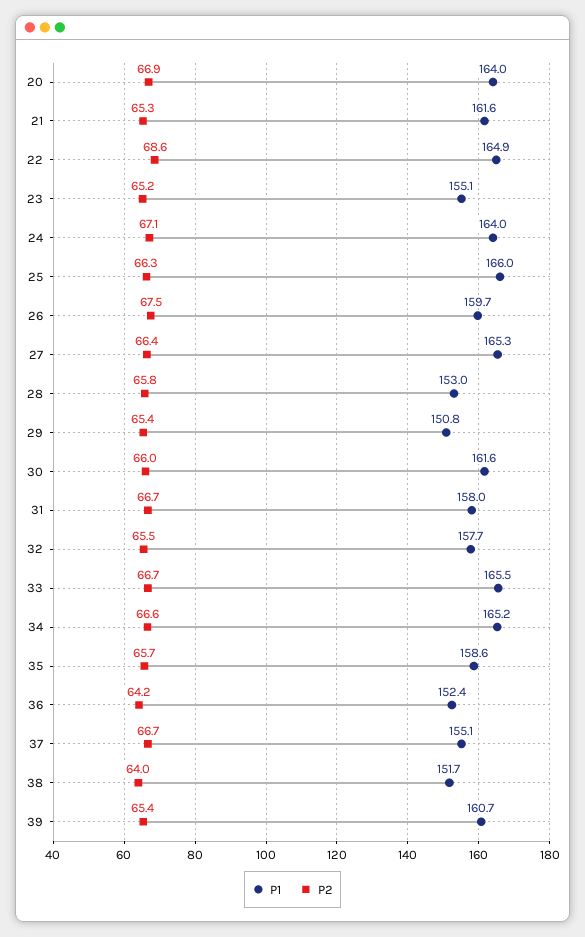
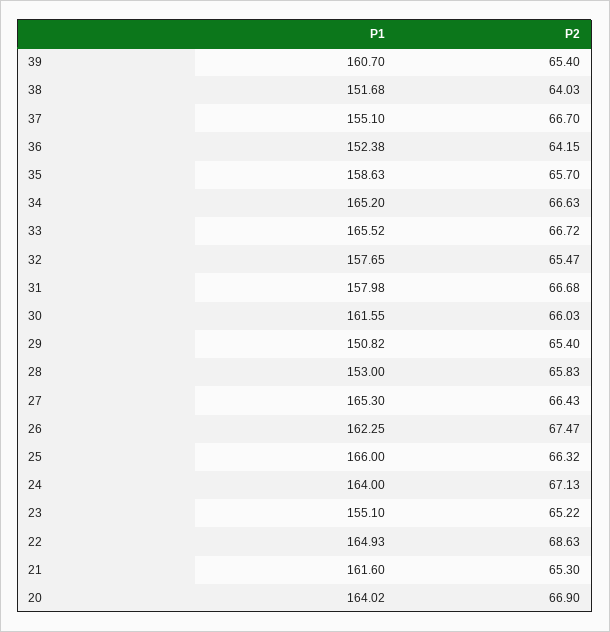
  {
    "P1": {
      "20": 164.02,
      "21": 161.6,
      "22": 164.93,
      "23": 155.1,
      "24": 164,
      "25": 166,
-     "26": 159.7,
+     "26": 162.25,
      "27": 165.3,
      "28": 153,
      "29": 150.82,
      "30": 161.55,
      "31": 157.98,
      "32": 157.65,
      "33": 165.52,
      "34": 165.2,
      "35": 158.63,
      "36": 152.38,
      "37": 155.1,
      "38": 151.68,
      "39": 160.7
    },
    "P2": {
      "20": 66.9,
      "21": 65.3,
      "22": 68.63,
      "23": 65.22,
      "24": 67.13,
      "25": 66.32,
      "26": 67.47,
      "27": 66.43,
      "28": 65.83,
      "29": 65.4,
      "30": 66.03,
      "31": 66.68,
      "32": 65.47,
      "33": 66.72,
      "34": 66.63,
      "35": 65.7,
      "36": 64.15,
      "37": 66.7,
      "38": 64.03,
      "39": 65.4
    }
  }

